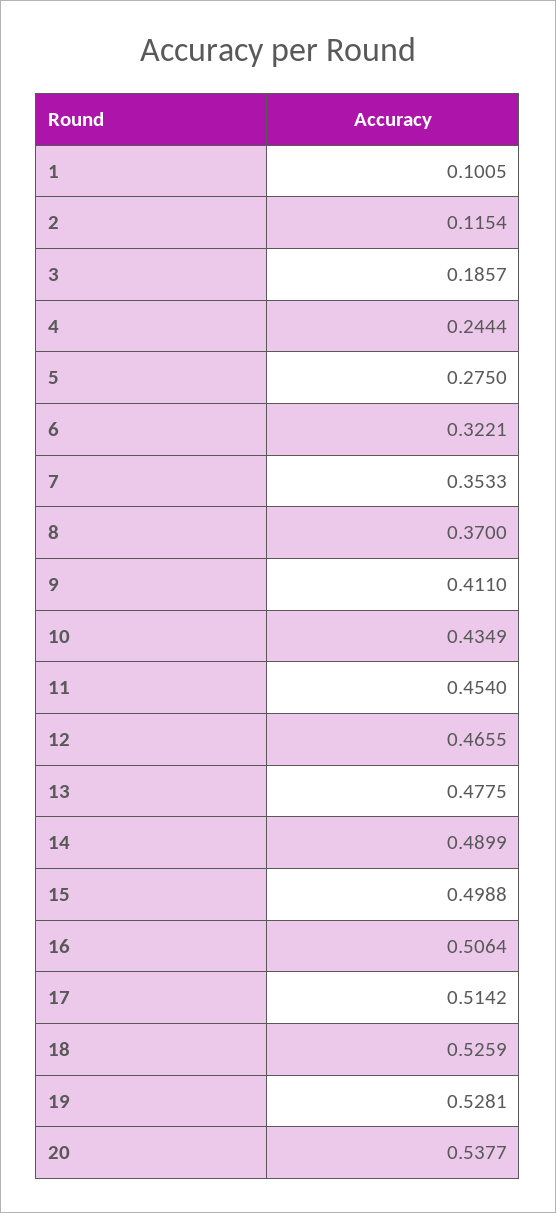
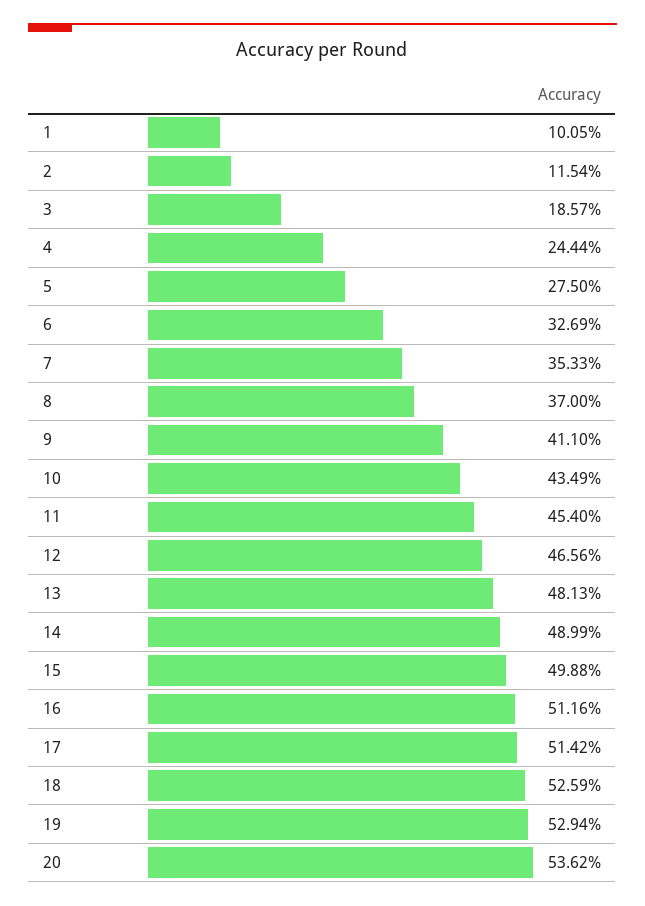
  {
    "1": 0.1005,
    "2": 0.1154,
    "3": 0.1857,
    "4": 0.2444,
    "5": 0.275,
-   "6": 0.3221,
+   "6": 0.3269,
    "7": 0.3533,
    "8": 0.37,
    "9": 0.411,
    "10": 0.4349,
    "11": 0.454,
-   "12": 0.4655,
+   "12": 0.4656,
-   "13": 0.4775,
+   "13": 0.4813,
    "14": 0.4899,
    "15": 0.4988,
-   "16": 0.5064,
+   "16": 0.5116,
    "17": 0.5142,
    "18": 0.5259,
-   "19": 0.5281,
+   "19": 0.5294,
-   "20": 0.5377
+   "20": 0.5362
  }

